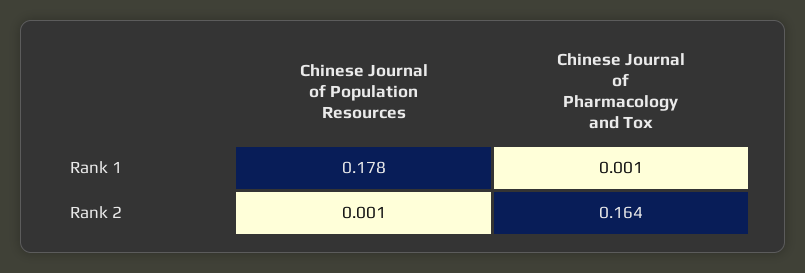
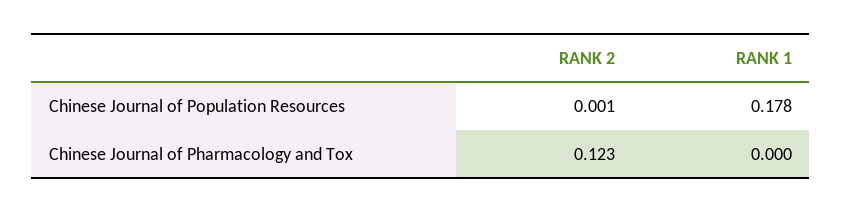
  {
    "Chinese Journal of Population Resources": {
      "Rank 1": 0.178,
      "Rank 2": 0.001
    },
    "Chinese Journal of Pharmacology and Tox": {
-     "Rank 1": 0.001,
+     "Rank 1": 0,
-     "Rank 2": 0.164
+     "Rank 2": 0.123
    }
  }

